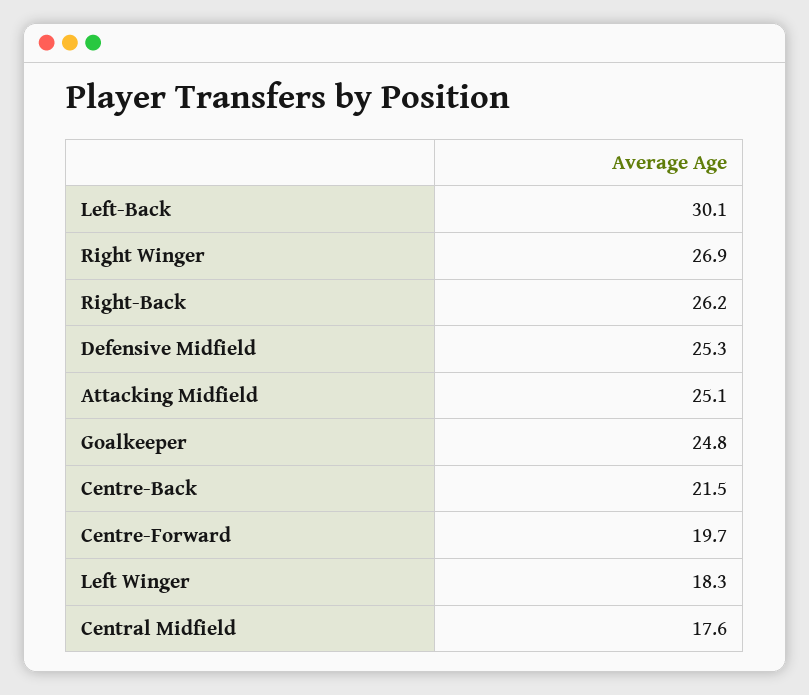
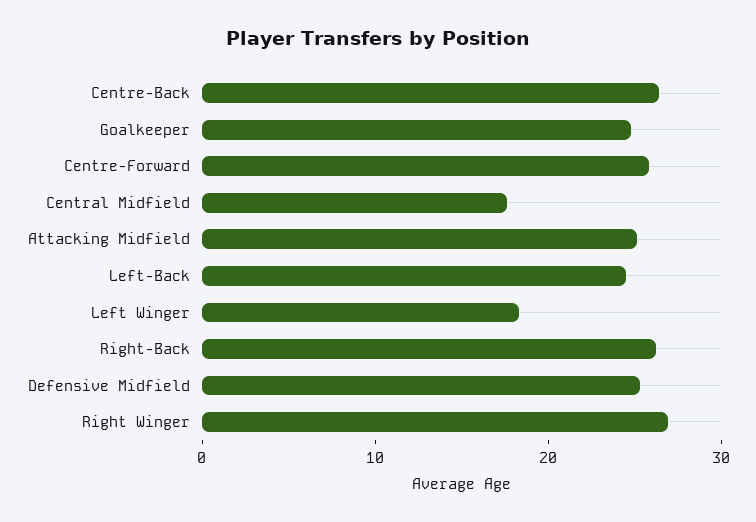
  {
-   "Left-Back": 30.1,
+   "Left-Back": 24,
    "Right Winger": 26.9,
    "Right-Back": 26.2,
    "Defensive Midfield": 25.3,
    "Attacking Midfield": 25.1,
    "Goalkeeper": 24.8,
-   "Centre-Back": 21.5,
+   "Centre-Back": 26,
-   "Centre-Forward": 19.7,
+   "Centre-Forward": 26,
    "Left Winger": 18.3,
    "Central Midfield": 17.6
  }

